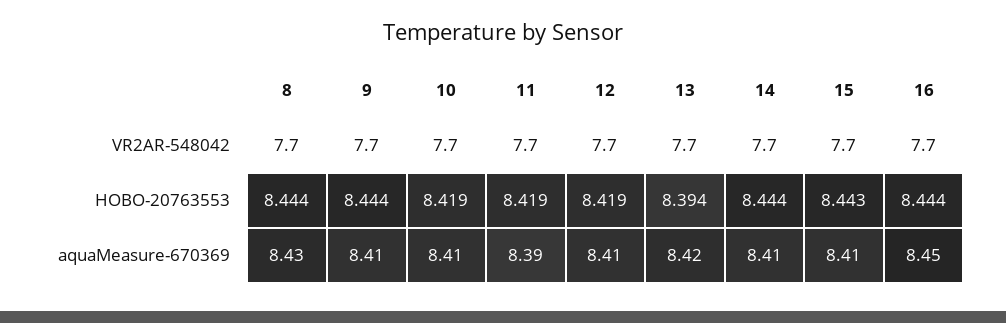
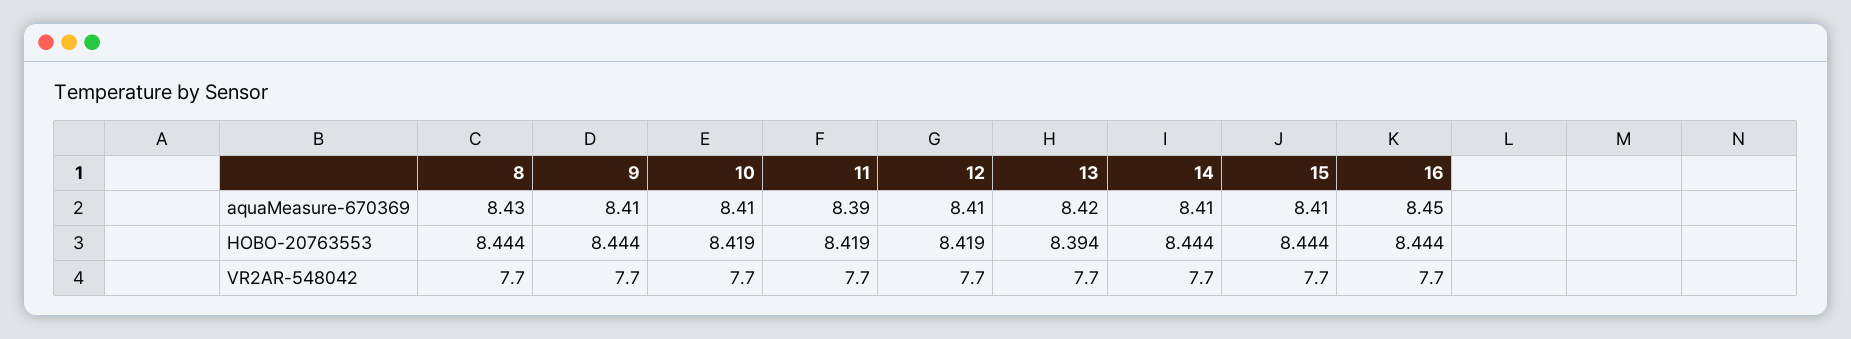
  {
    "8": {
      "VR2AR-548042": 7.7,
      "HOBO-20763553": 8.444,
      "aquaMeasure-670369": 8.43
    },
    "9": {
      "VR2AR-548042": 7.7,
      "HOBO-20763553": 8.444,
      "aquaMeasure-670369": 8.41
    },
    "10": {
      "VR2AR-548042": 7.7,
      "HOBO-20763553": 8.419,
      "aquaMeasure-670369": 8.41
    },
    "11": {
      "VR2AR-548042": 7.7,
      "HOBO-20763553": 8.419,
      "aquaMeasure-670369": 8.39
    },
    "12": {
      "VR2AR-548042": 7.7,
      "HOBO-20763553": 8.419,
      "aquaMeasure-670369": 8.41
    },
    "13": {
      "VR2AR-548042": 7.7,
      "HOBO-20763553": 8.394,
      "aquaMeasure-670369": 8.42
    },
    "14": {
      "VR2AR-548042": 7.7,
      "HOBO-20763553": 8.444,
      "aquaMeasure-670369": 8.41
    },
    "15": {
      "VR2AR-548042": 7.7,
-     "HOBO-20763553": 8.443,
+     "HOBO-20763553": 8.444,
      "aquaMeasure-670369": 8.41
    },
    "16": {
      "VR2AR-548042": 7.7,
      "HOBO-20763553": 8.444,
      "aquaMeasure-670369": 8.45
    }
  }

